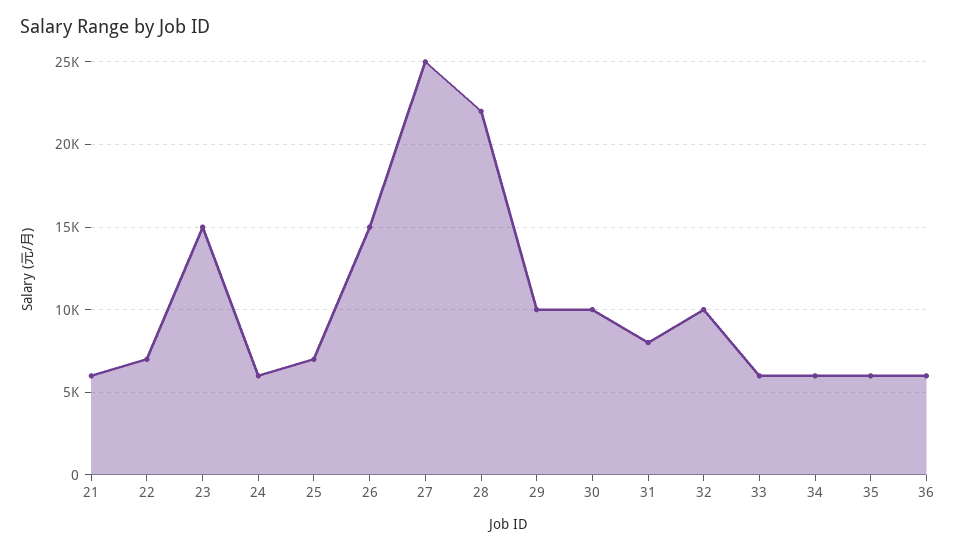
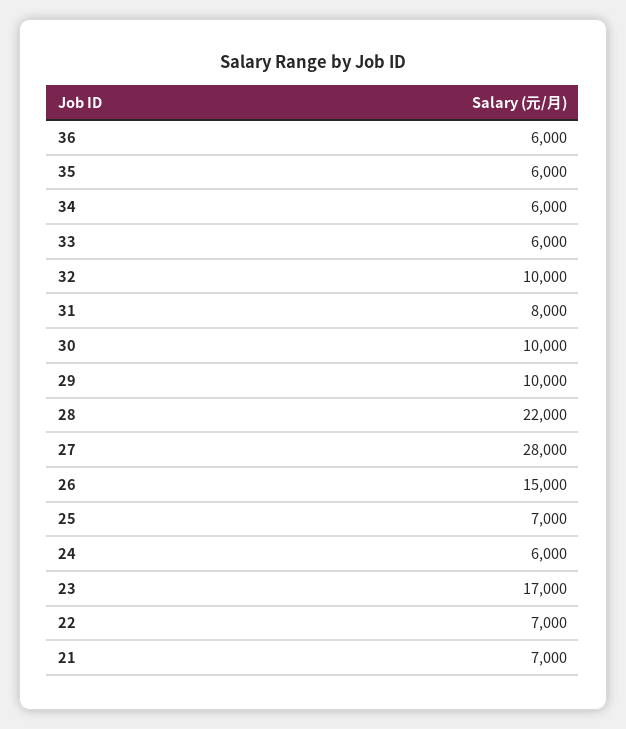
  {
-   "21": 6000,
+   "21": 7000,
    "22": 7000,
-   "23": 15000,
+   "23": 17000,
    "24": 6000,
    "25": 7000,
    "26": 15000,
-   "27": 25000,
+   "27": 28000,
    "28": 22000,
    "29": 10000,
    "30": 10000,
    "31": 8000,
    "32": 10000,
    "33": 6000,
    "34": 6000,
    "35": 6000,
    "36": 6000
  }

